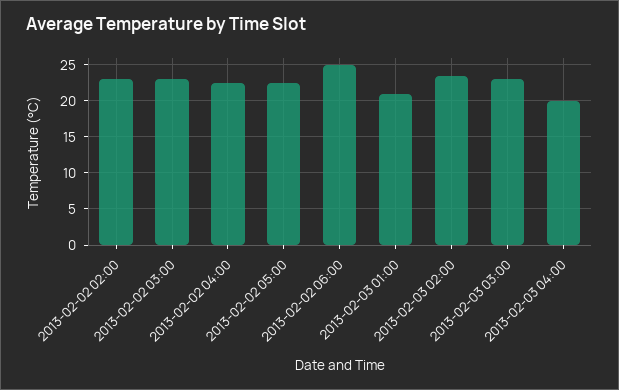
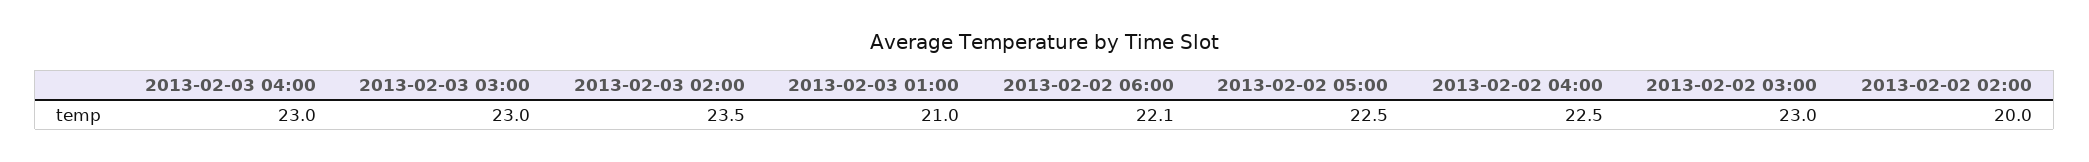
  {
-   "2013-02-02 02:00": 23,
+   "2013-02-02 02:00": 20,
    "2013-02-02 03:00": 23,
    "2013-02-02 04:00": 22.5,
    "2013-02-02 05:00": 22.5,
-   "2013-02-02 06:00": 25,
+   "2013-02-02 06:00": 22.1,
    "2013-02-03 01:00": 21,
    "2013-02-03 02:00": 23.5,
    "2013-02-03 03:00": 23,
-   "2013-02-03 04:00": 20
+   "2013-02-03 04:00": 23
  }

